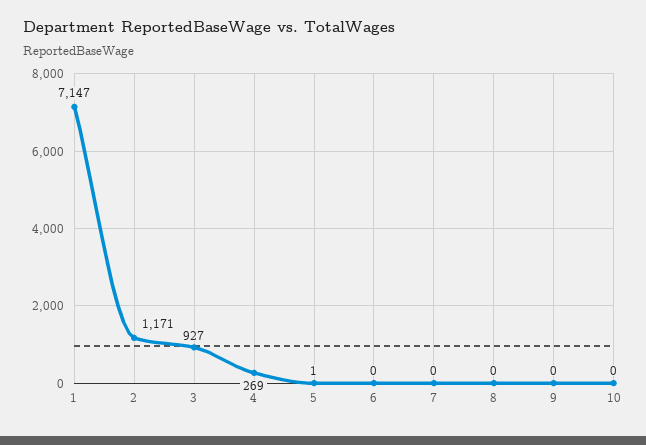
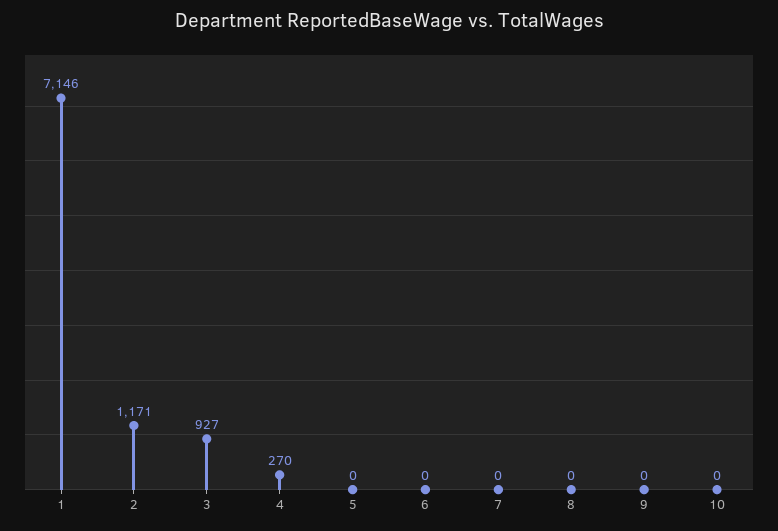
  {
-   "1": 7147,
+   "1": 7146,
    "2": 1171,
    "3": 927,
-   "4": 269,
+   "4": 270,
-   "5": 1,
+   "5": 0,
    "6": 0,
    "7": 0,
    "8": 0,
    "9": 0,
    "10": 0
  }

